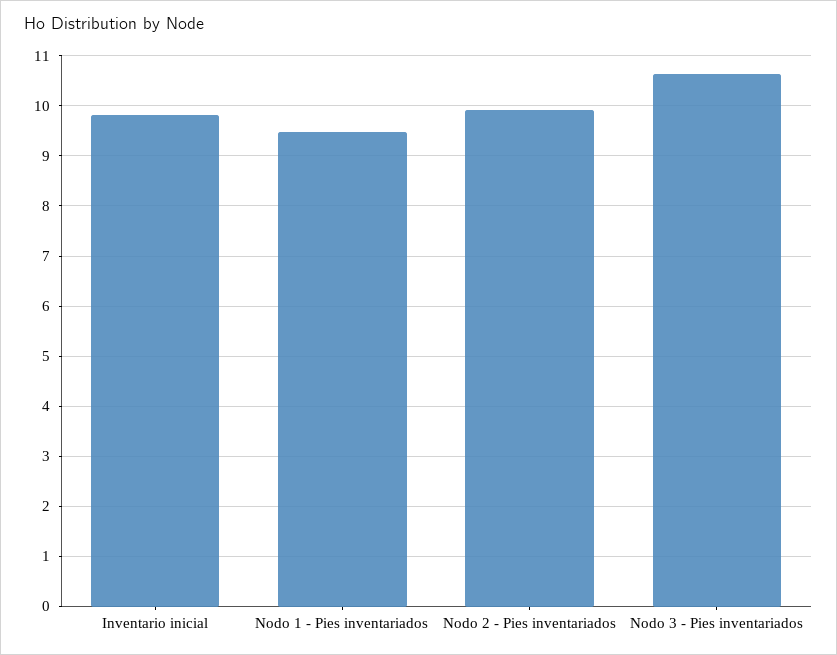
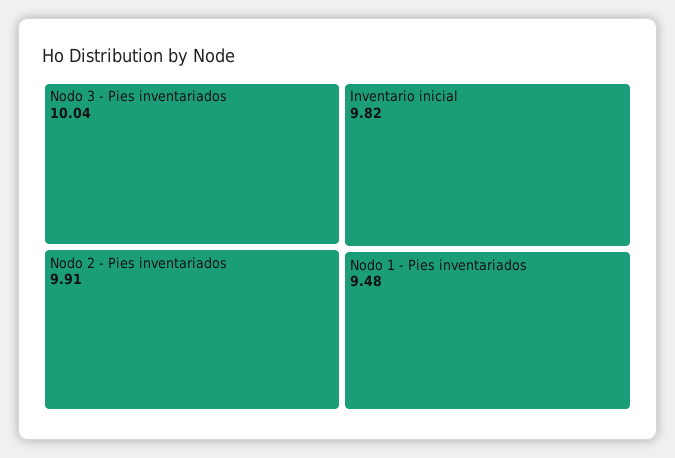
  {
    "Inventario inicial": 9.82,
    "Nodo 1 - Pies inventariados": 9.48,
    "Nodo 2 - Pies inventariados": 9.91,
-   "Nodo 3 - Pies inventariados": 10.6
+   "Nodo 3 - Pies inventariados": 10.04
  }

